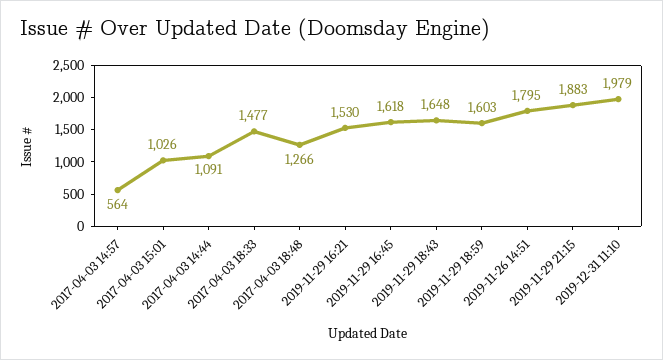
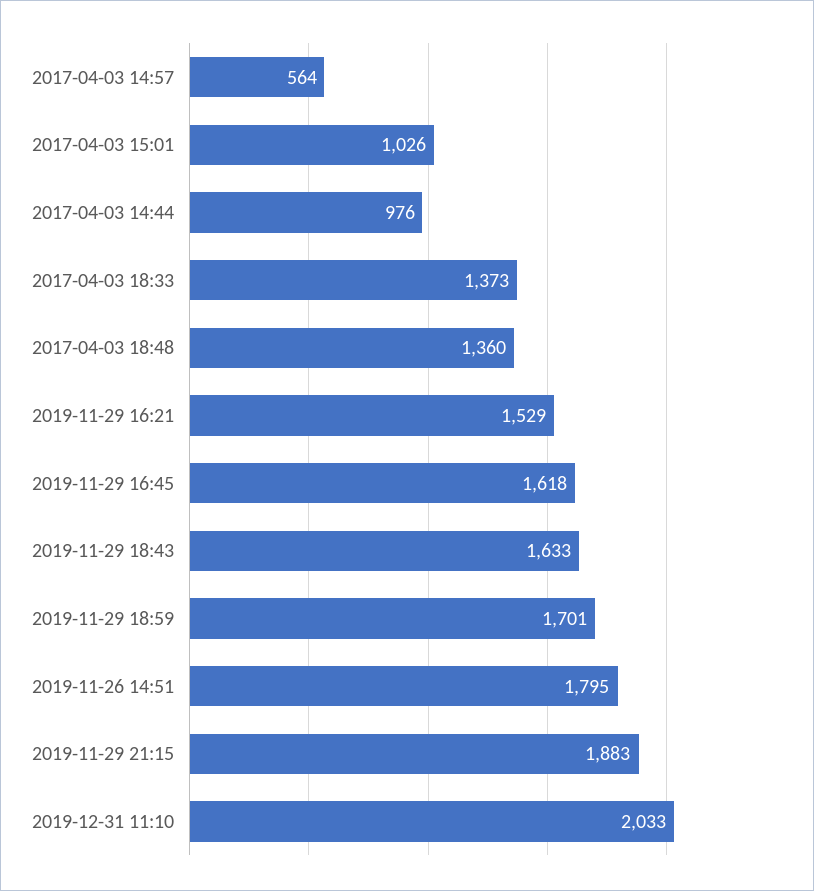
  {
    "2017-04-03 14:57": 564,
    "2017-04-03 15:01": 1026,
-   "2017-04-03 14:44": 1091,
+   "2017-04-03 14:44": 976,
-   "2017-04-03 18:33": 1477,
+   "2017-04-03 18:33": 1373,
-   "2017-04-03 18:48": 1266,
+   "2017-04-03 18:48": 1360,
-   "2019-11-29 16:21": 1530,
+   "2019-11-29 16:21": 1529,
    "2019-11-29 16:45": 1618,
-   "2019-11-29 18:43": 1648,
+   "2019-11-29 18:43": 1633,
-   "2019-11-29 18:59": 1603,
+   "2019-11-29 18:59": 1701,
    "2019-11-26 14:51": 1795,
    "2019-11-29 21:15": 1883,
-   "2019-12-31 11:10": 1979
+   "2019-12-31 11:10": 2033
  }

